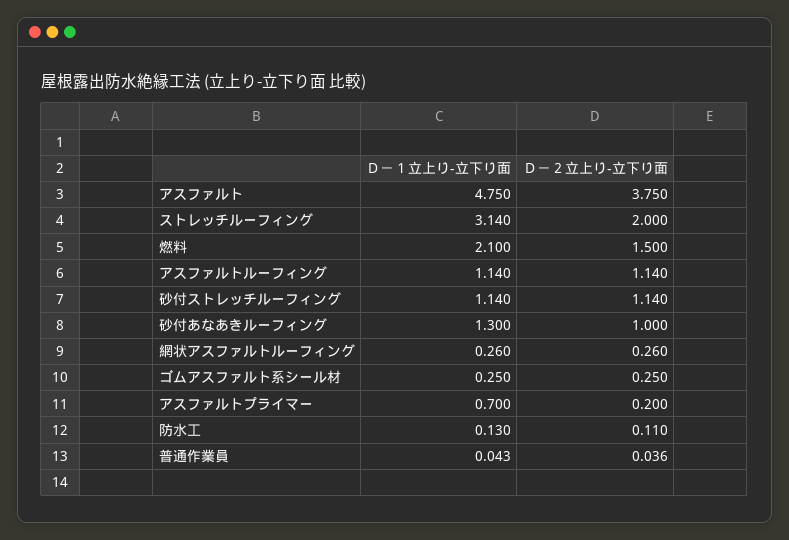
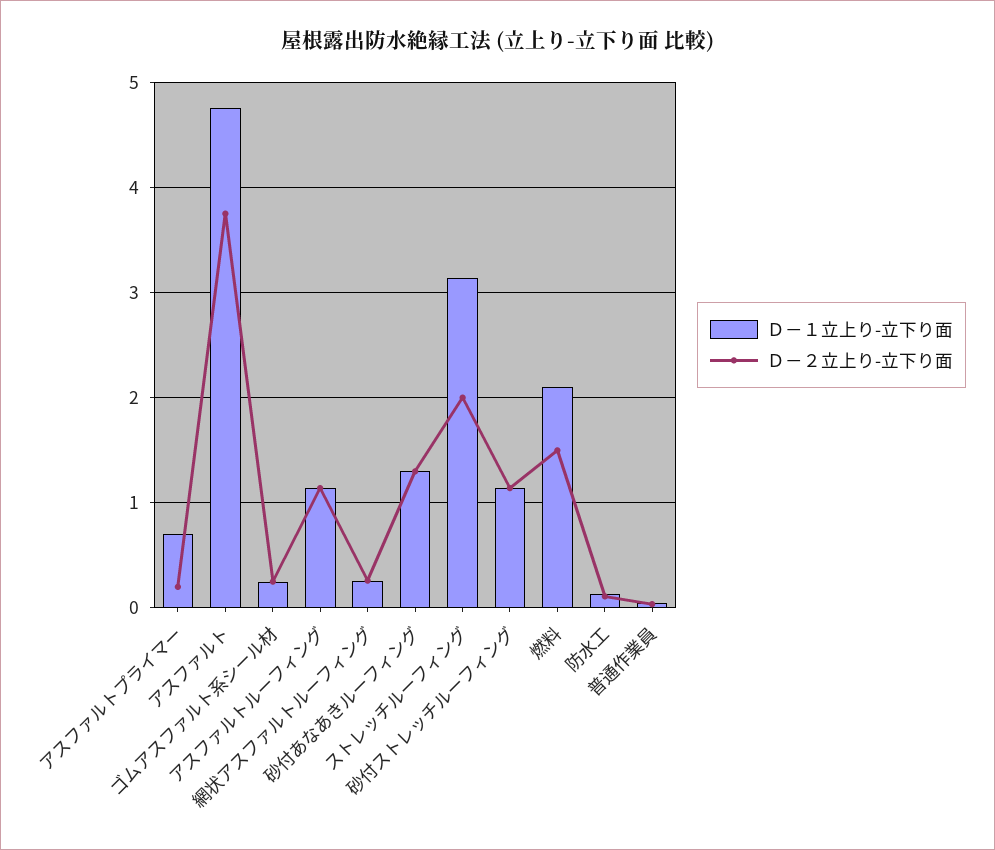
  {
    "Ｄ－１立上り-立下り面": {
      "アスファルト": 4.75,
      "ストレッチルーフィング": 3.14,
      "燃料": 2.1,
      "アスファルトルーフィング": 1.14,
      "砂付ストレッチルーフィング": 1.14,
      "砂付あなあきルーフィング": 1.3,
      "網状アスファルトルーフィング": 0.26,
      "ゴムアスファルト系シール材": 0.25,
      "アスファルトプライマー": 0.7,
      "防水工": 0.13,
      "普通作業員": 0.043
    },
    "Ｄ－２立上り-立下り面": {
      "アスファルト": 3.75,
      "ストレッチルーフィング": 2,
      "燃料": 1.5,
      "アスファルトルーフィング": 1.14,
      "砂付ストレッチルーフィング": 1.14,
-     "砂付あなあきルーフィング": 1,
+     "砂付あなあきルーフィング": 1.3,
      "網状アスファルトルーフィング": 0.26,
      "ゴムアスファルト系シール材": 0.25,
      "アスファルトプライマー": 0.2,
      "防水工": 0.11,
      "普通作業員": 0.036
    }
  }

